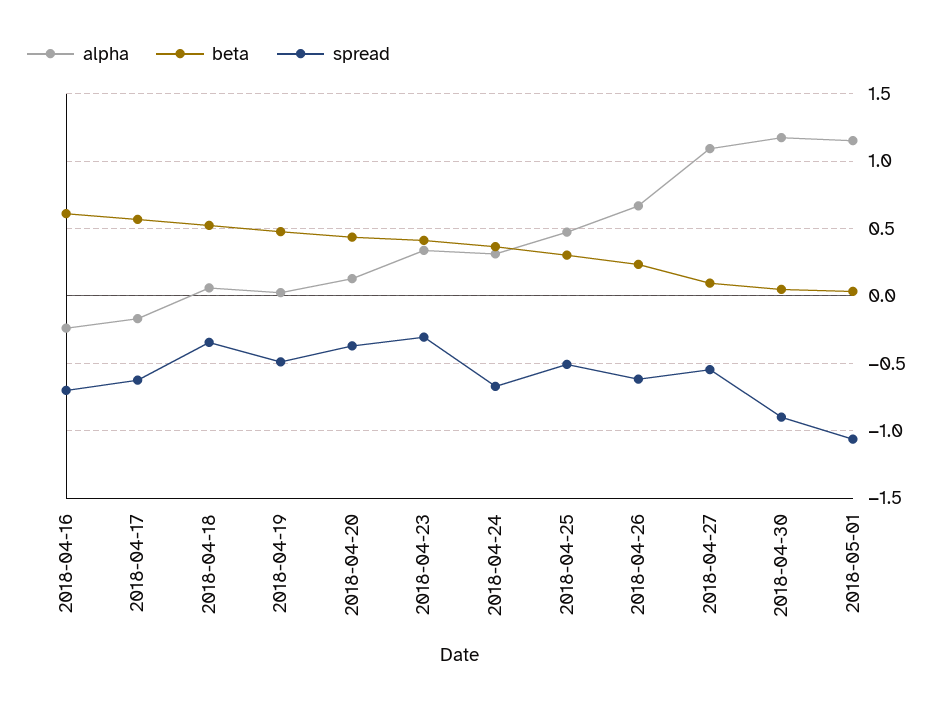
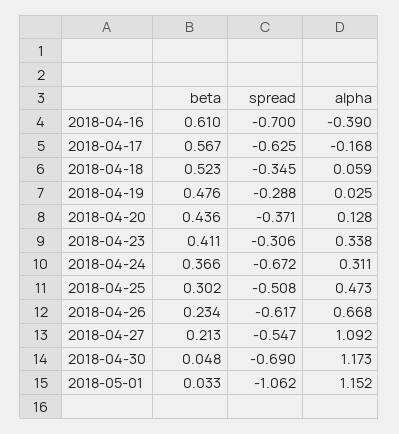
  {
    "alpha": {
-     "2018-04-16": -0.25,
+     "2018-04-16": -0.39,
      "2018-04-17": -0.168,
      "2018-04-18": 0.059,
      "2018-04-19": 0.025,
      "2018-04-20": 0.128,
      "2018-04-23": 0.338,
      "2018-04-24": 0.311,
      "2018-04-25": 0.473,
      "2018-04-26": 0.668,
      "2018-04-27": 1.092,
      "2018-04-30": 1.173,
      "2018-05-01": 1.152
    },
    "beta": {
      "2018-04-16": 0.61,
      "2018-04-17": 0.567,
      "2018-04-18": 0.523,
      "2018-04-19": 0.476,
      "2018-04-20": 0.436,
      "2018-04-23": 0.411,
      "2018-04-24": 0.366,
      "2018-04-25": 0.302,
      "2018-04-26": 0.234,
-     "2018-04-27": 0.1,
+     "2018-04-27": 0.213,
      "2018-04-30": 0.048,
      "2018-05-01": 0.033
    },
    "spread": {
      "2018-04-16": -0.7,
      "2018-04-17": -0.625,
      "2018-04-18": -0.345,
-     "2018-04-19": -0.5,
+     "2018-04-19": -0.288,
      "2018-04-20": -0.371,
      "2018-04-23": -0.306,
      "2018-04-24": -0.672,
      "2018-04-25": -0.508,
      "2018-04-26": -0.617,
      "2018-04-27": -0.547,
-     "2018-04-30": -0.9,
+     "2018-04-30": -0.69,
      "2018-05-01": -1.062
    }
  }

